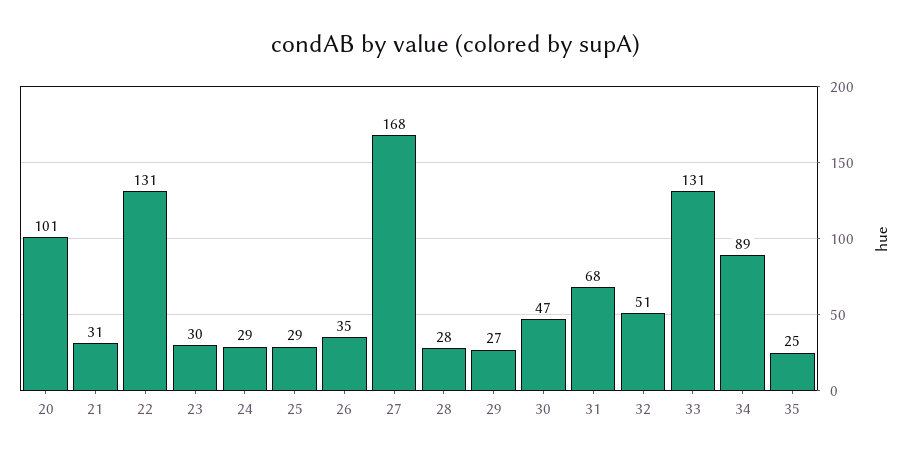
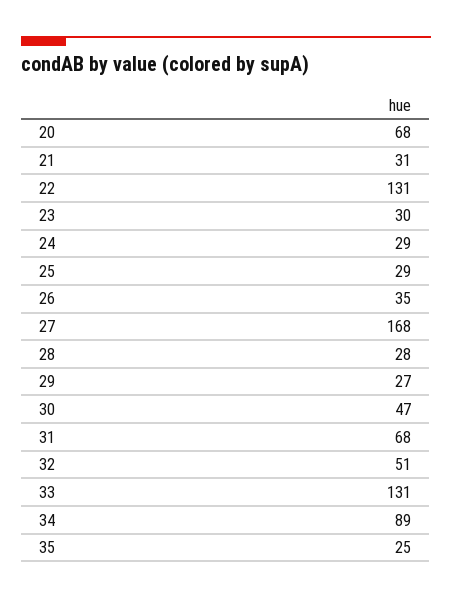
  {
-   "20": 101,
+   "20": 68,
    "21": 31,
    "22": 131,
    "23": 30,
    "24": 29,
    "25": 29,
    "26": 35,
    "27": 168,
    "28": 28,
    "29": 27,
    "30": 47,
    "31": 68,
    "32": 51,
    "33": 131,
    "34": 89,
    "35": 25
  }

